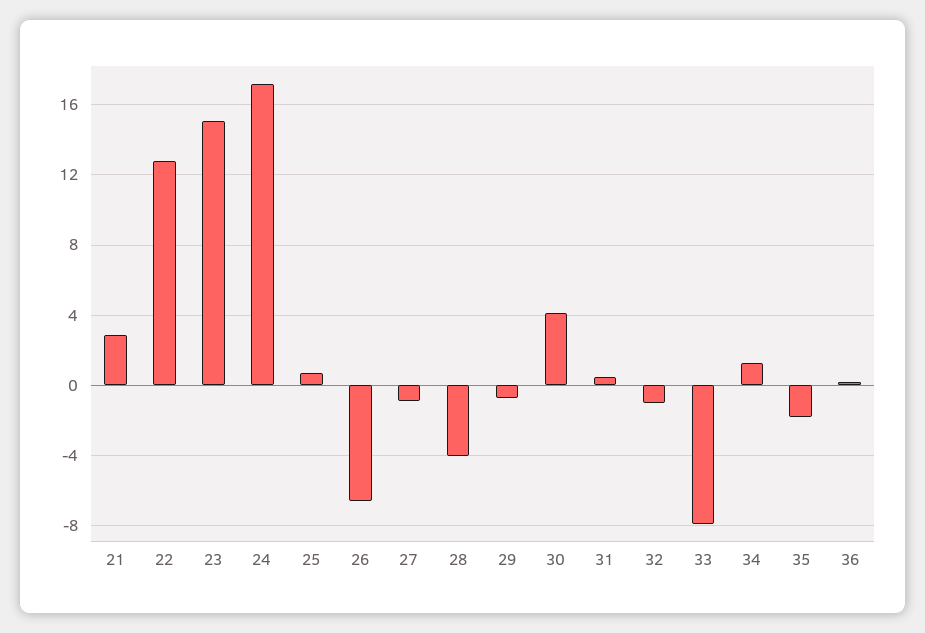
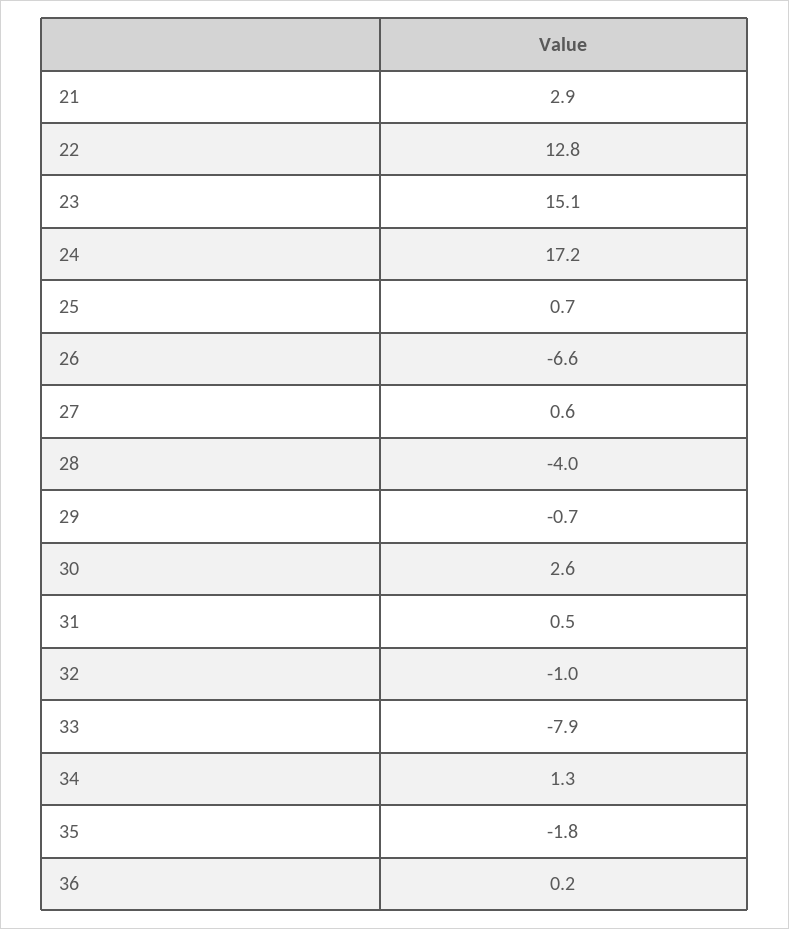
  {
    "21": 2.9,
    "22": 12.8,
    "23": 15.1,
    "24": 17.2,
    "25": 0.7,
    "26": -6.6,
-   "27": -1,
+   "27": 0.6,
    "28": -4,
    "29": -0.7,
-   "30": 4,
+   "30": 2.6,
    "31": 0.5,
    "32": -1,
    "33": -7.9,
    "34": 1.3,
    "35": -1.8,
    "36": 0.2
  }

